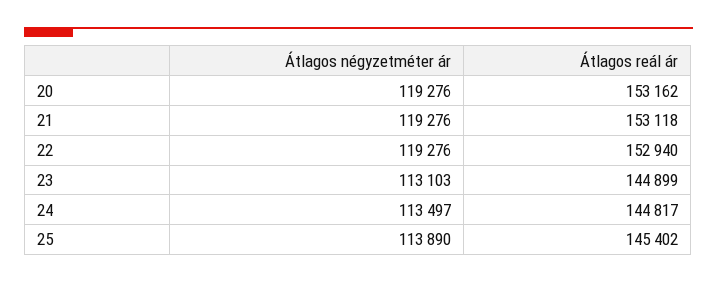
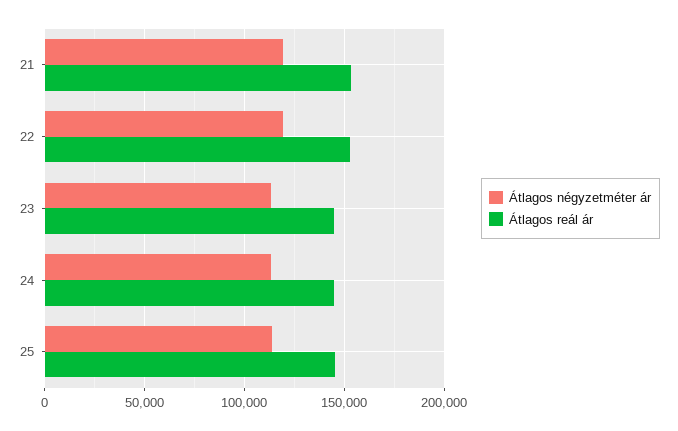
  {
    "Átlagos négyzetméter ár": {
-     "20": 119276,
      "21": 119276,
      "22": 119276,
      "23": 113103,
      "24": 113497,
      "25": 113890
    },
    "Átlagos reál ár": {
-     "20": 153162,
      "21": 153118,
      "22": 152940,
      "23": 144899,
      "24": 144817,
      "25": 145402
    }
  }

